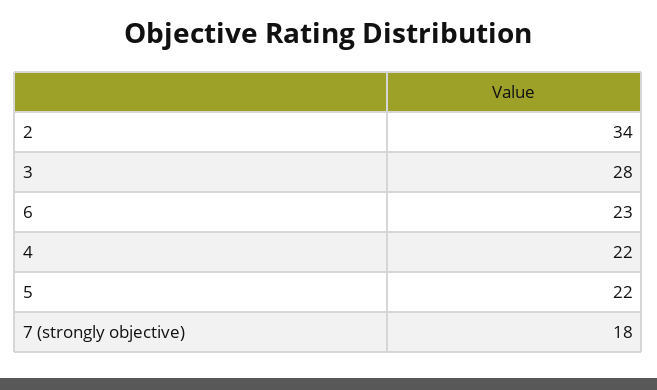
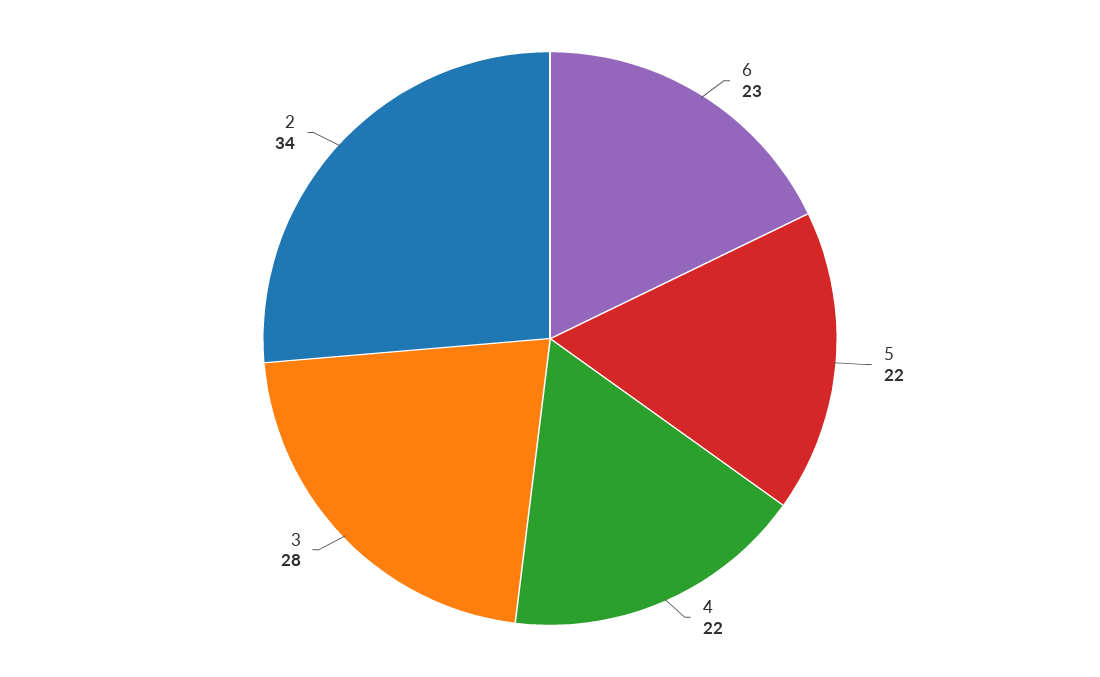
  {
    "2": 34,
    "3": 28,
    "6": 23,
    "4": 22,
-   "5": 22,
+   "5": 22
-   "7 (strongly objective)": 18
  }

